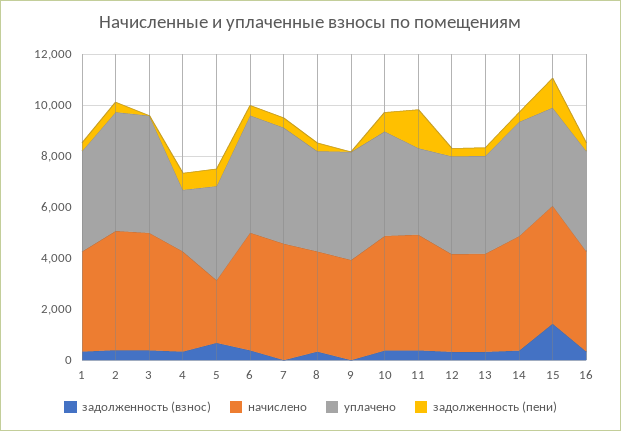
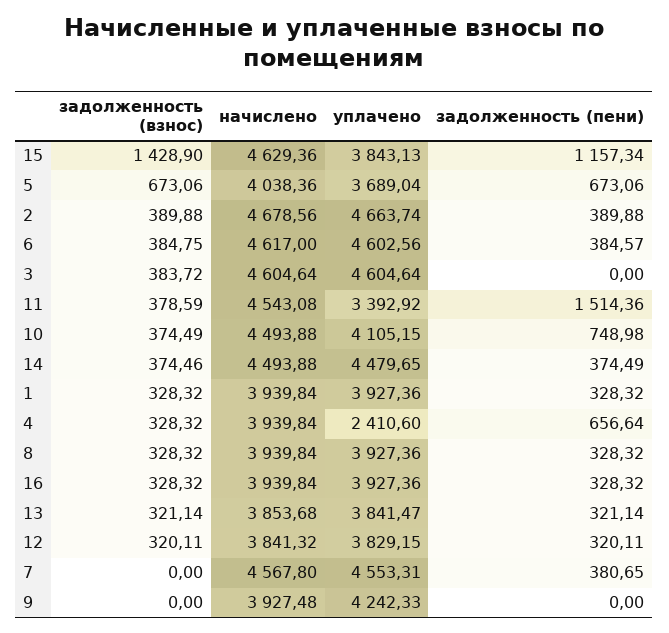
  {
    "задолженность (взнос)": {
      "1": 328.32,
      "2": 389.88,
      "3": 383.72,
      "4": 328.32,
      "5": 673.06,
      "6": 384.75,
      "7": 0,
      "8": 328.32,
      "9": 0,
      "10": 374.49,
      "11": 378.59,
      "12": 320.11,
      "13": 321.14,
      "14": 374.46,
      "15": 1428.9,
      "16": 328.32
    },
    "начислено": {
      "1": 3939.84,
      "2": 4678.56,
      "3": 4604.64,
      "4": 3939.84,
-     "5": 2500,
+     "5": 4038.36,
      "6": 4617,
      "7": 4567.8,
      "8": 3939.84,
      "9": 3927.48,
      "10": 4493.88,
      "11": 4543.08,
      "12": 3841.32,
      "13": 3853.68,
      "14": 4493.88,
      "15": 4629.36,
      "16": 3939.84
    },
    "уплачено": {
      "1": 3927.36,
      "2": 4663.74,
      "3": 4604.64,
      "4": 2410.6,
      "5": 3689.04,
      "6": 4602.56,
      "7": 4553.31,
      "8": 3927.36,
      "9": 4242.33,
      "10": 4105.15,
      "11": 3392.92,
      "12": 3829.15,
      "13": 3841.47,
      "14": 4479.65,
      "15": 3843.13,
      "16": 3927.36
    },
    "задолженность (пени)": {
      "1": 328.32,
      "2": 389.88,
      "3": 0,
      "4": 656.64,
      "5": 673.06,
      "6": 384.57,
      "7": 380.65,
      "8": 328.32,
      "9": 0,
      "10": 748.98,
      "11": 1514.36,
      "12": 320.11,
      "13": 321.14,
      "14": 374.49,
      "15": 1157.34,
      "16": 328.32
    }
  }

